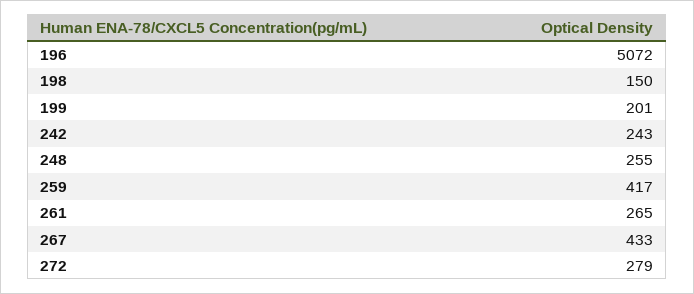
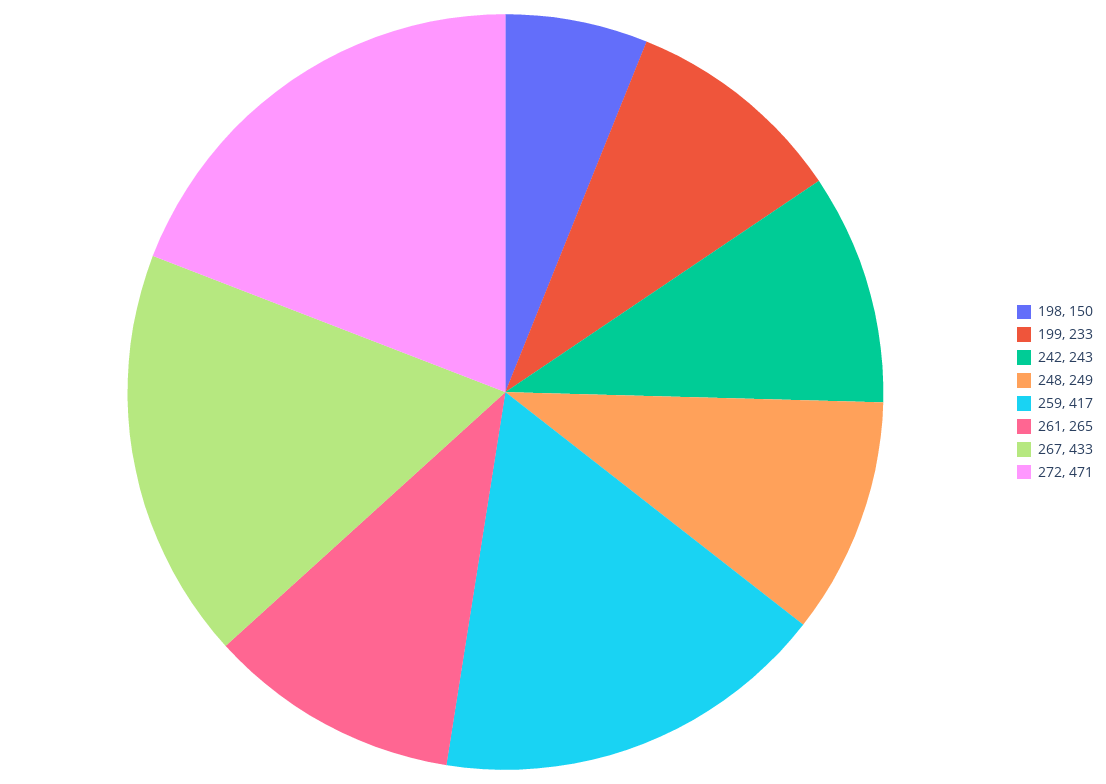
  {
-   "196": 5072,
    "198": 150,
-   "199": 201,
+   "199": 233,
    "242": 243,
-   "248": 255,
+   "248": 249,
    "259": 417,
    "261": 265,
    "267": 433,
-   "272": 279
+   "272": 471
  }

